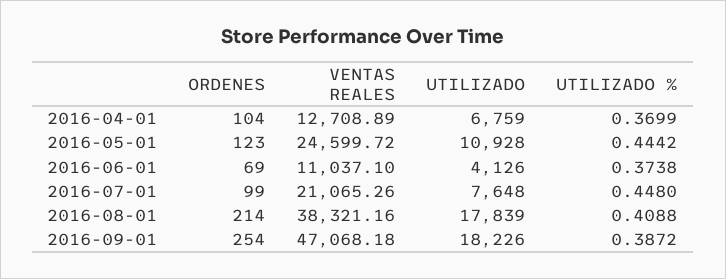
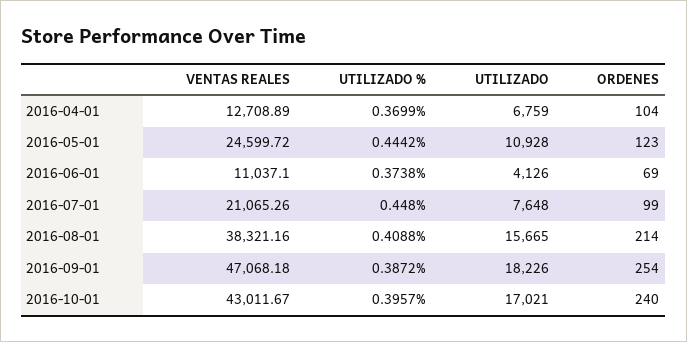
  {
    "ORDENES": {
      "2016-04-01": 104,
      "2016-05-01": 123,
      "2016-06-01": 69,
      "2016-07-01": 99,
      "2016-08-01": 214,
-     "2016-09-01": 254
+     "2016-09-01": 254,
+     "2016-10-01": 240
    },
    "VENTAS REALES": {
      "2016-04-01": 12708.89,
      "2016-05-01": 24599.72,
      "2016-06-01": 11037.1,
      "2016-07-01": 21065.26,
      "2016-08-01": 38321.16,
-     "2016-09-01": 47068.18
+     "2016-09-01": 47068.18,
+     "2016-10-01": 43011.67
    },
    "UTILIZADO": {
      "2016-04-01": 6759,
      "2016-05-01": 10928,
      "2016-06-01": 4126,
      "2016-07-01": 7648,
-     "2016-08-01": 17839,
+     "2016-08-01": 15665,
-     "2016-09-01": 18226
+     "2016-09-01": 18226,
+     "2016-10-01": 17021
    },
    "UTILIZADO %": {
      "2016-04-01": 0.3699,
      "2016-05-01": 0.4442,
      "2016-06-01": 0.3738,
      "2016-07-01": 0.448,
      "2016-08-01": 0.4088,
-     "2016-09-01": 0.3872
+     "2016-09-01": 0.3872,
+     "2016-10-01": 0.3957
    }
  }

